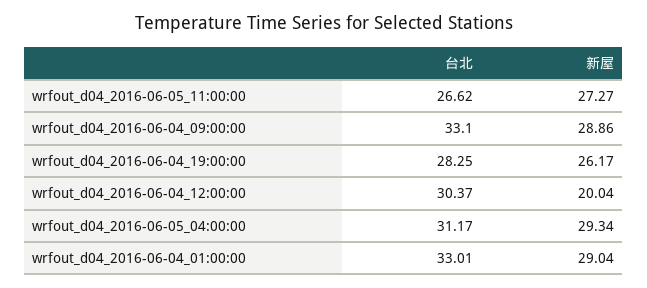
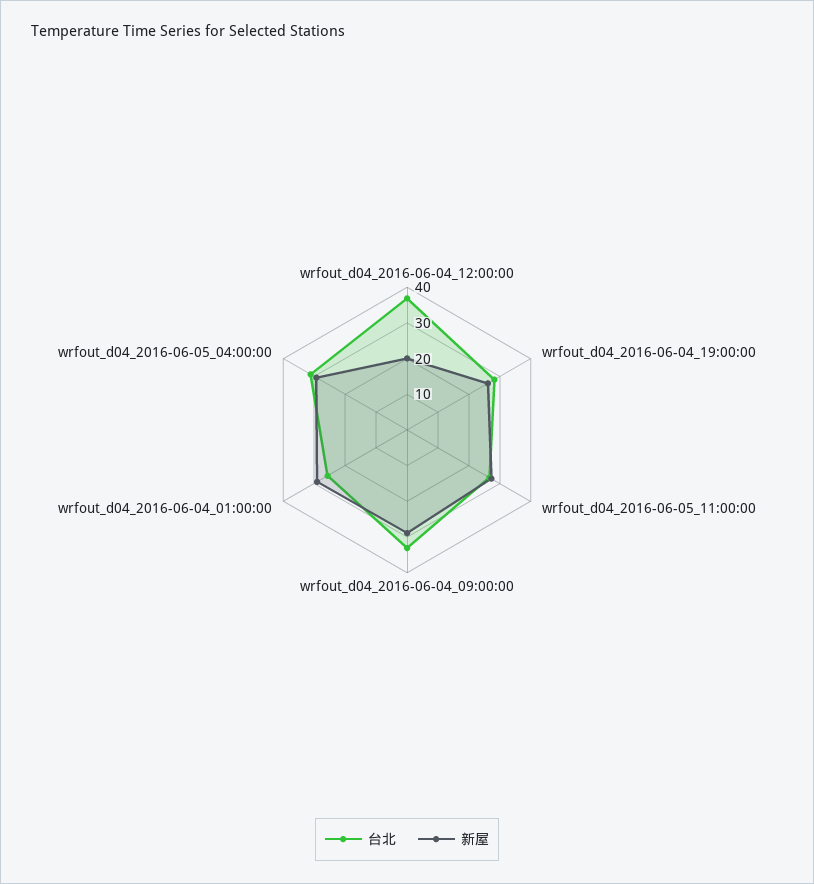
  {
    "台北": {
      "wrfout_d04_2016-06-05_11:00:00": 26.62,
      "wrfout_d04_2016-06-04_09:00:00": 33.1,
      "wrfout_d04_2016-06-04_19:00:00": 28.25,
-     "wrfout_d04_2016-06-04_12:00:00": 30.37,
+     "wrfout_d04_2016-06-04_12:00:00": 37.5,
      "wrfout_d04_2016-06-05_04:00:00": 31.17,
-     "wrfout_d04_2016-06-04_01:00:00": 33.01
+     "wrfout_d04_2016-06-04_01:00:00": 25
    },
    "新屋": {
      "wrfout_d04_2016-06-05_11:00:00": 27.27,
      "wrfout_d04_2016-06-04_09:00:00": 28.86,
      "wrfout_d04_2016-06-04_19:00:00": 26.17,
      "wrfout_d04_2016-06-04_12:00:00": 20.04,
      "wrfout_d04_2016-06-05_04:00:00": 29.34,
      "wrfout_d04_2016-06-04_01:00:00": 29.04
    }
  }

